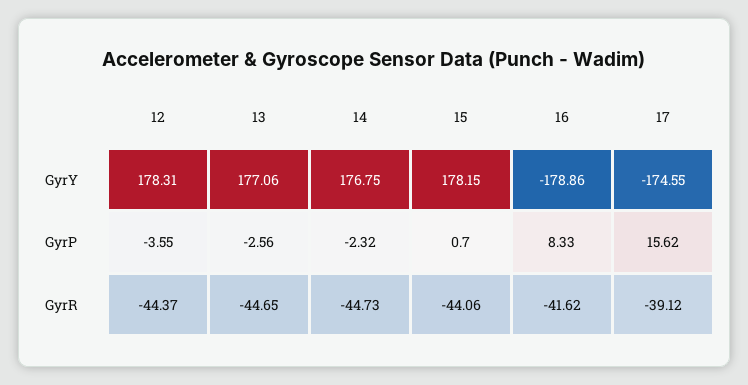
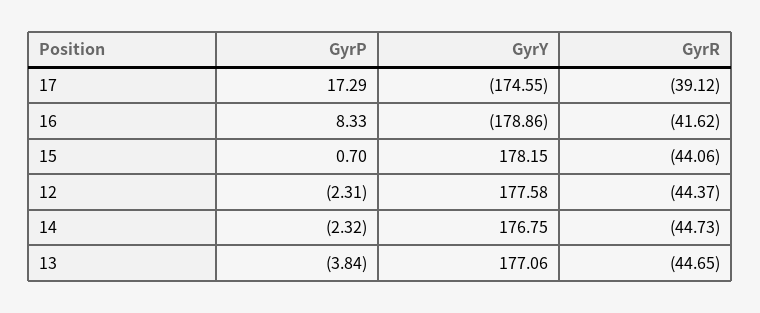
  {
    "12": {
-     "GyrY": 178.31,
+     "GyrY": 177.58,
-     "GyrP": -3.55,
+     "GyrP": -2.31,
      "GyrR": -44.37
    },
    "13": {
      "GyrY": 177.06,
-     "GyrP": -2.56,
+     "GyrP": -3.84,
      "GyrR": -44.65
    },
    "14": {
      "GyrY": 176.75,
      "GyrP": -2.32,
      "GyrR": -44.73
    },
    "15": {
      "GyrY": 178.15,
      "GyrP": 0.7,
      "GyrR": -44.06
    },
    "16": {
      "GyrY": -178.86,
      "GyrP": 8.33,
      "GyrR": -41.62
    },
    "17": {
      "GyrY": -174.55,
-     "GyrP": 15.62,
+     "GyrP": 17.29,
      "GyrR": -39.12
    }
  }

